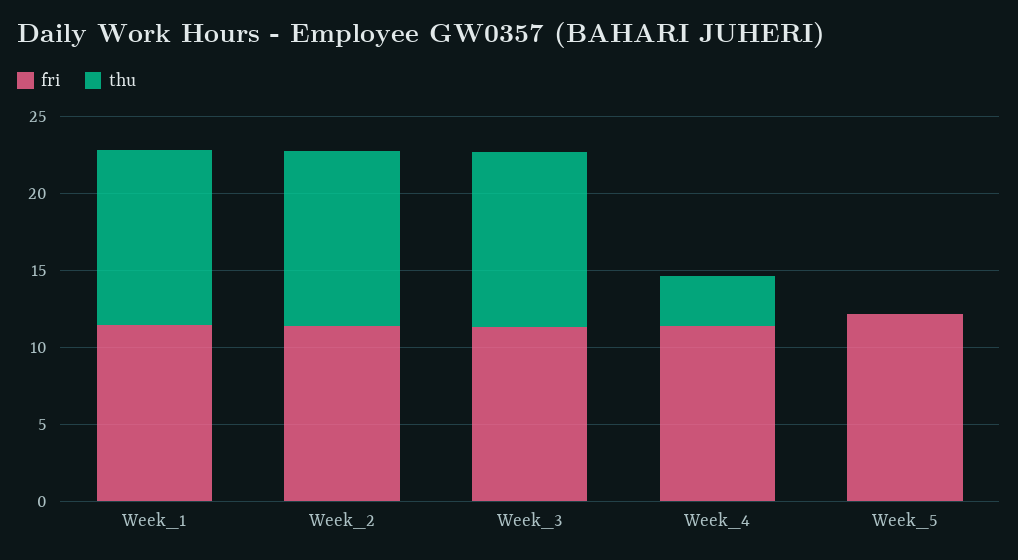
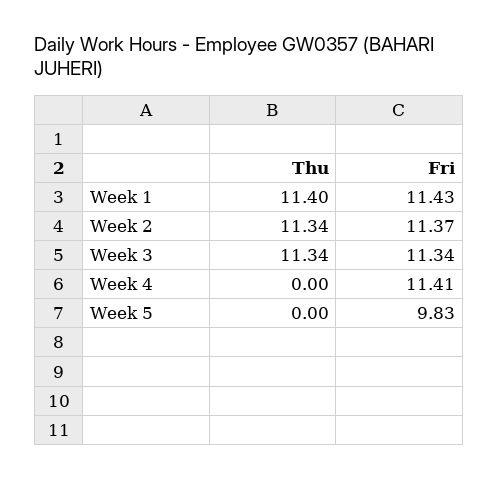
  {
    "fri": {
      "Week_1": 11.43,
      "Week_2": 11.37,
      "Week_3": 11.34,
      "Week_4": 11.41,
-     "Week_5": 12
+     "Week_5": 9.83
    },
    "thu": {
      "Week_1": 11.4,
      "Week_2": 11.34,
      "Week_3": 11.34,
-     "Week_4": 3,
+     "Week_4": 0,
      "Week_5": 0
    }
  }

